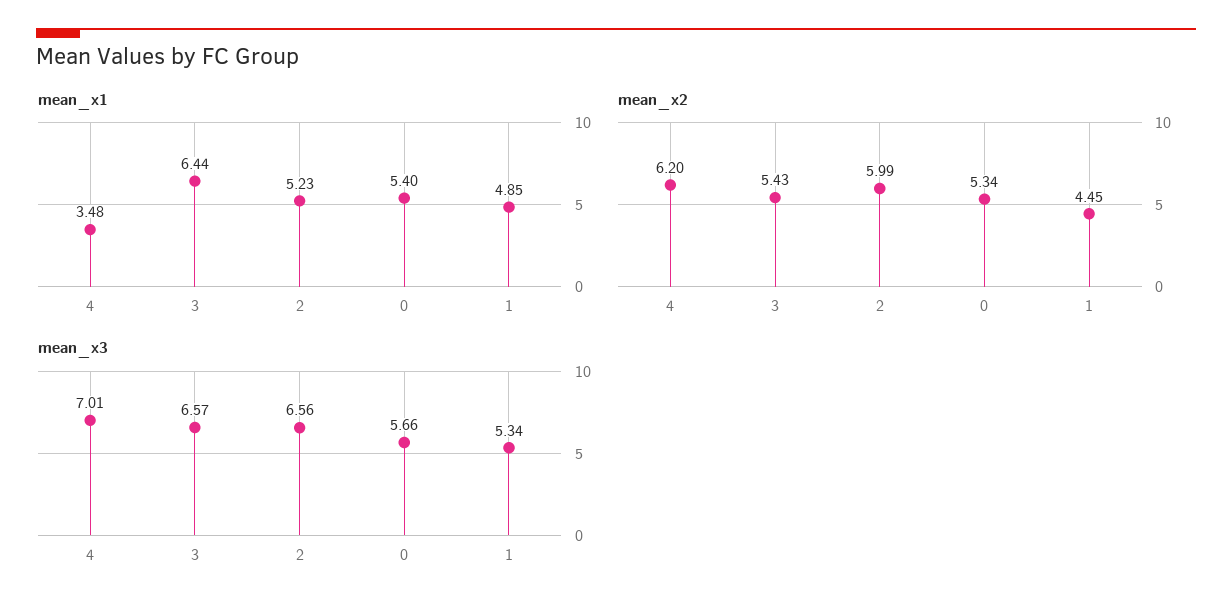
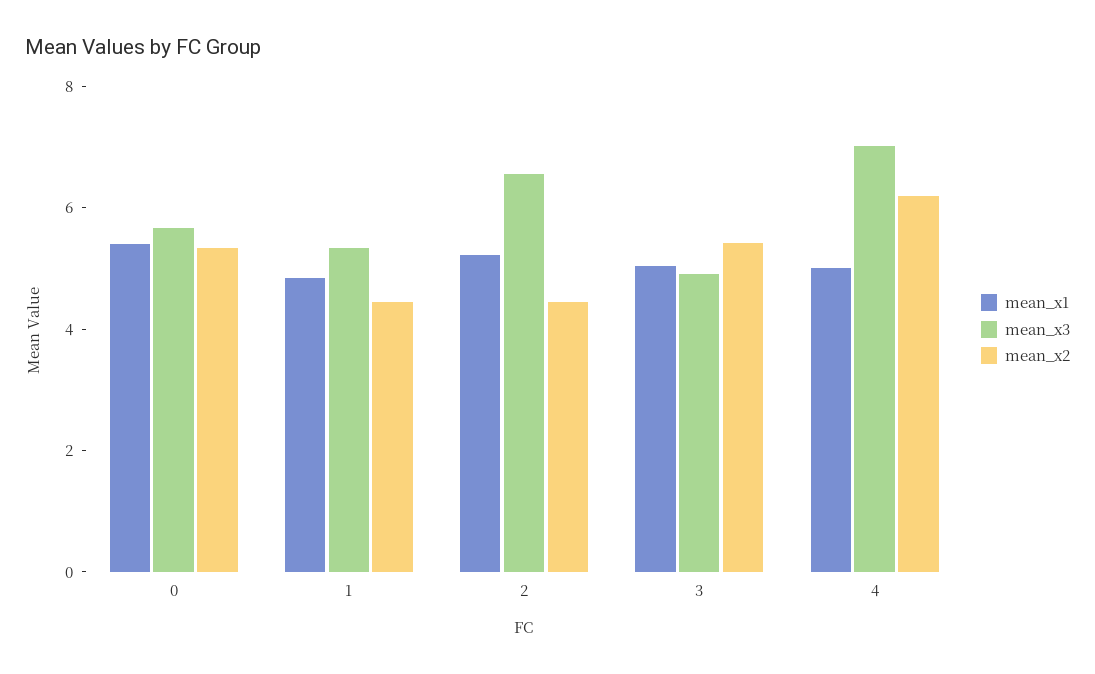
  {
    "mean_x1": {
-     "4": 3.48,
+     "4": 5,
-     "3": 6.44,
+     "3": 5,
      "2": 5.23,
      "0": 5.4,
      "1": 4.85
    },
    "mean_x2": {
      "4": 6.2,
      "3": 5.43,
-     "2": 5.99,
+     "2": 4.5,
      "0": 5.34,
      "1": 4.45
    },
    "mean_x3": {
      "4": 7.01,
-     "3": 6.57,
+     "3": 5,
      "2": 6.56,
      "0": 5.66,
      "1": 5.34
    }
  }

